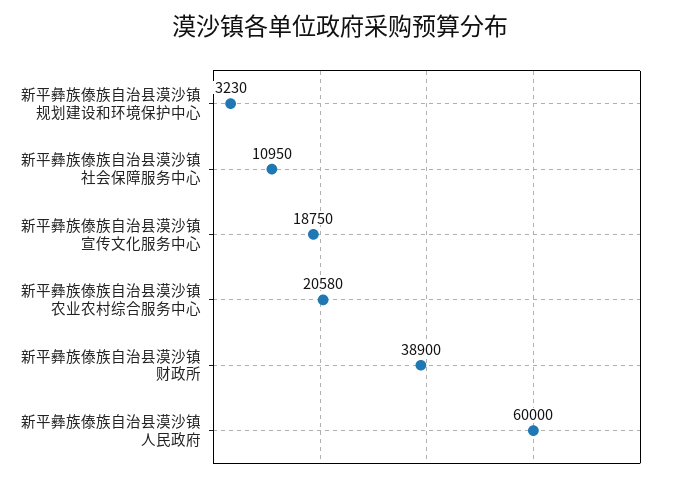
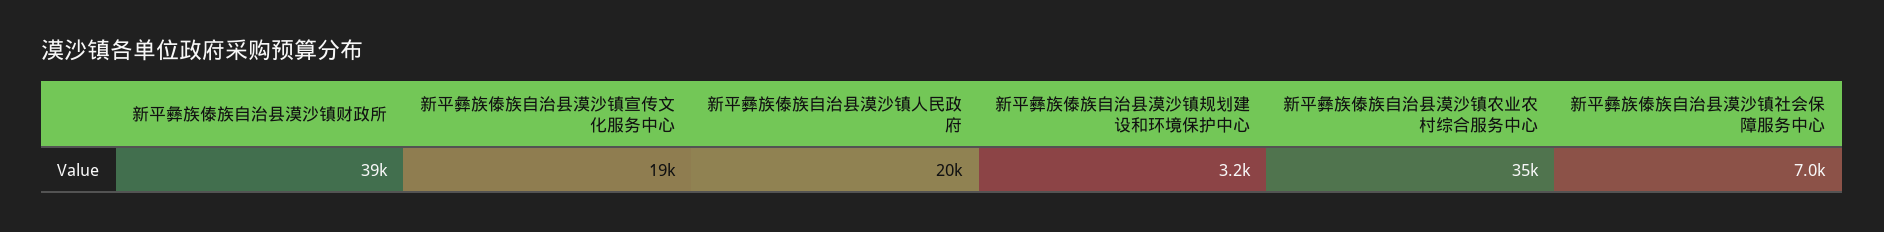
  {
    "新平彝族傣族自治县漠沙镇规划建设和环境保护中心": 3230,
-   "新平彝族傣族自治县漠沙镇社会保障服务中心": 10950,
+   "新平彝族傣族自治县漠沙镇社会保障服务中心": 7000,
    "新平彝族傣族自治县漠沙镇宣传文化服务中心": 18750,
-   "新平彝族傣族自治县漠沙镇农业农村综合服务中心": 20580,
+   "新平彝族傣族自治县漠沙镇农业农村综合服务中心": 35000,
    "新平彝族傣族自治县漠沙镇财政所": 38900,
-   "新平彝族傣族自治县漠沙镇人民政府": 60000
+   "新平彝族傣族自治县漠沙镇人民政府": 20000
  }

